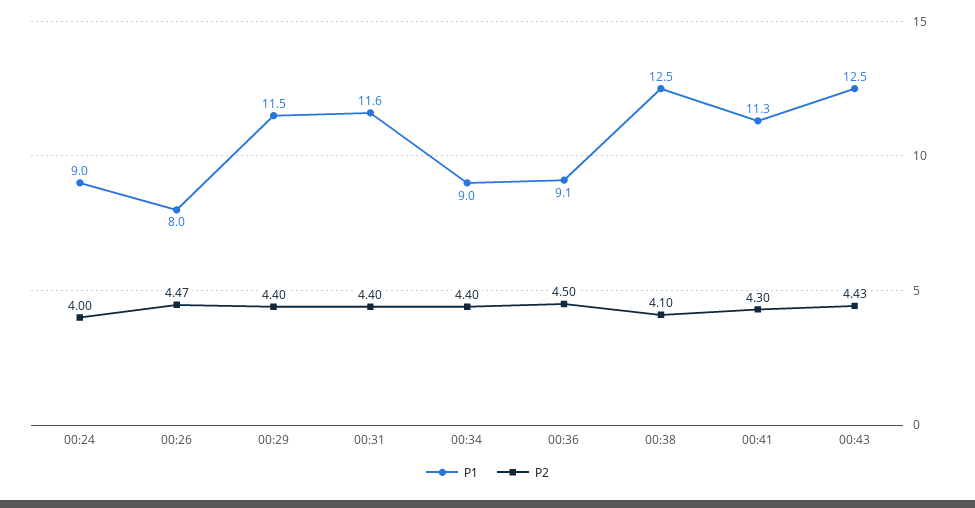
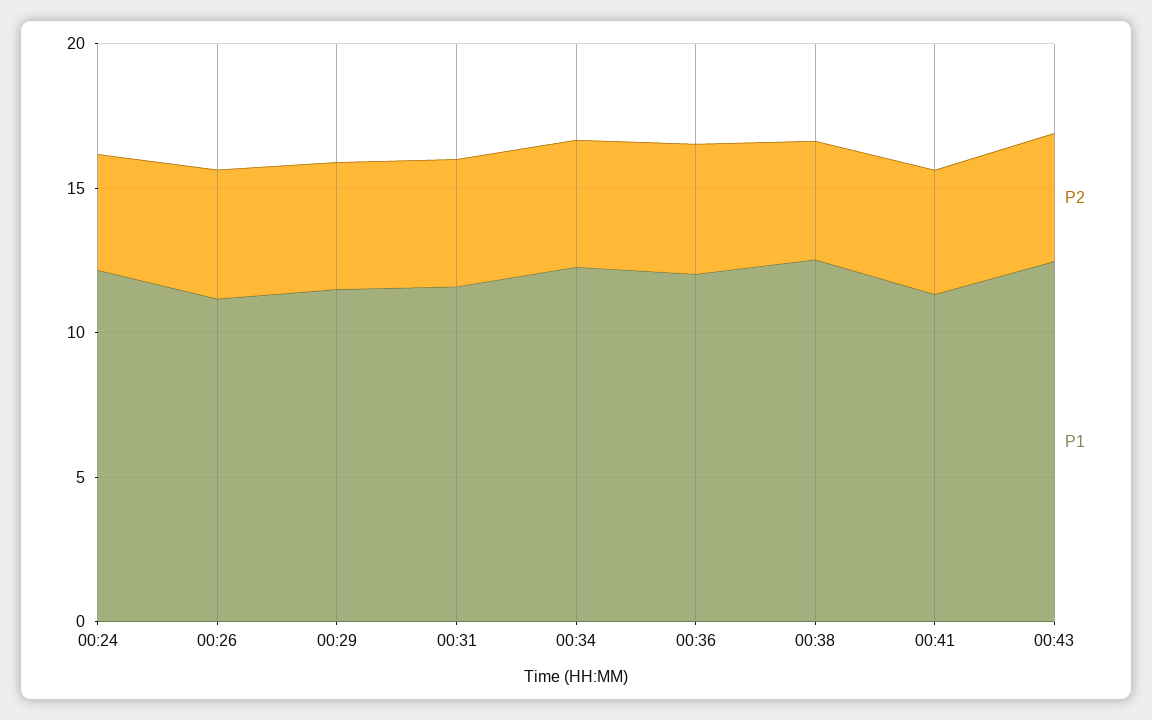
  {
    "P1": {
-     "00:24": 9,
+     "00:24": 12,
-     "00:26": 8,
+     "00:26": 11,
      "00:29": 11.5,
      "00:31": 11.6,
-     "00:34": 9,
+     "00:34": 12,
-     "00:36": 9.1,
+     "00:36": 12,
      "00:38": 12.5,
      "00:41": 11.3,
      "00:43": 12.5
    },
    "P2": {
      "00:24": 4,
      "00:26": 4.47,
      "00:29": 4.4,
      "00:31": 4.4,
      "00:34": 4.4,
      "00:36": 4.5,
      "00:38": 4.1,
      "00:41": 4.3,
      "00:43": 4.43
    }
  }

